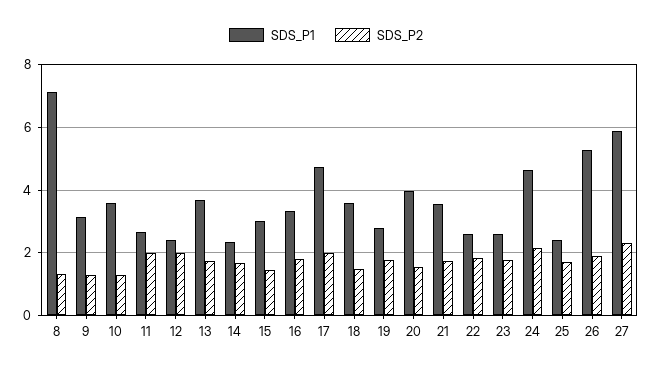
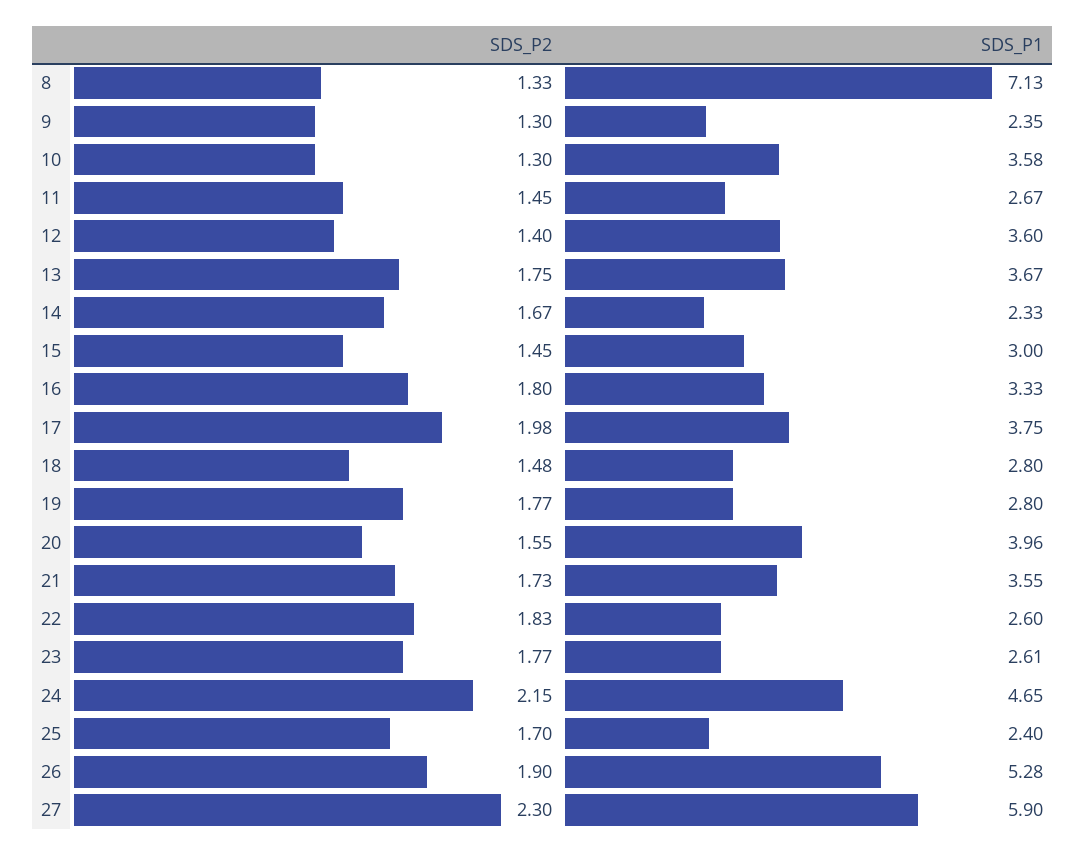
  {
    "SDS_P1": {
      "8": 7.13,
-     "9": 3.2,
+     "9": 2.35,
      "10": 3.58,
      "11": 2.67,
-     "12": 2.4,
+     "12": 3.6,
      "13": 3.67,
      "14": 2.33,
      "15": 3,
      "16": 3.33,
-     "17": 4.8,
+     "17": 3.75,
-     "18": 3.6,
+     "18": 2.8,
      "19": 2.8,
      "20": 3.96,
      "21": 3.55,
      "22": 2.6,
      "23": 2.61,
      "24": 4.65,
      "25": 2.4,
      "26": 5.28,
      "27": 5.9
    },
    "SDS_P2": {
      "8": 1.33,
      "9": 1.3,
      "10": 1.3,
-     "11": 2,
+     "11": 1.45,
-     "12": 2,
+     "12": 1.4,
      "13": 1.75,
      "14": 1.67,
      "15": 1.45,
      "16": 1.8,
      "17": 1.98,
      "18": 1.48,
      "19": 1.77,
      "20": 1.55,
      "21": 1.73,
      "22": 1.83,
      "23": 1.77,
      "24": 2.15,
      "25": 1.7,
      "26": 1.9,
      "27": 2.3
    }
  }

